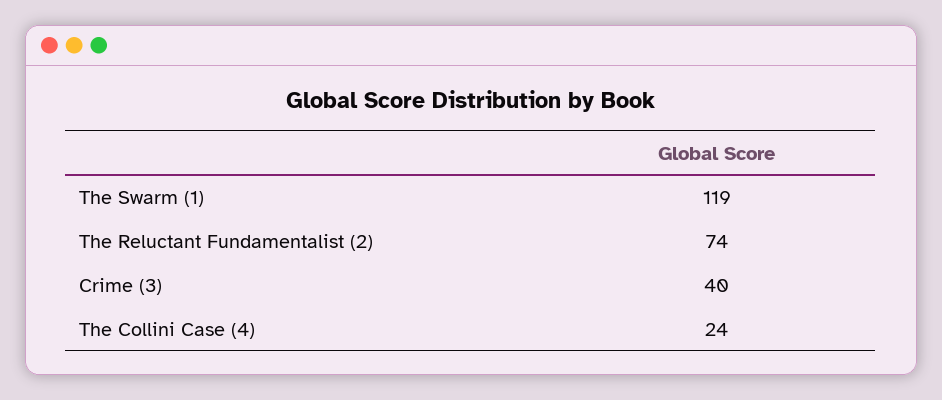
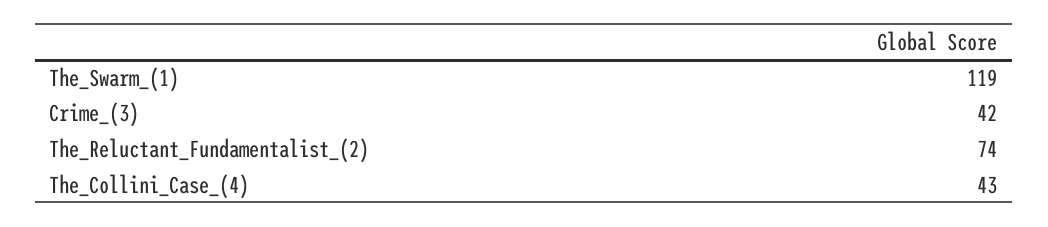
  {
    "The Swarm (1)": 119,
    "The Reluctant Fundamentalist (2)": 74,
-   "Crime (3)": 40,
+   "Crime (3)": 42,
-   "The Collini Case (4)": 24
+   "The Collini Case (4)": 43
  }

